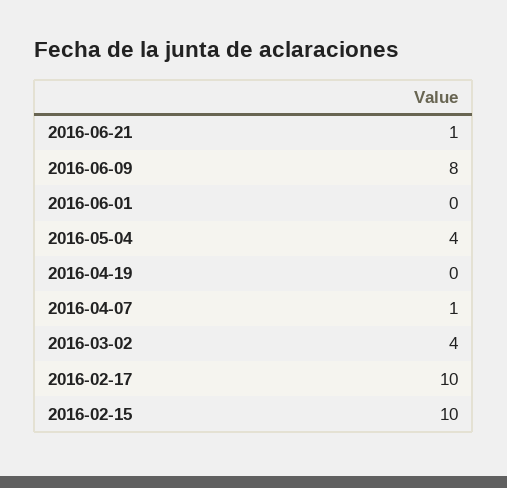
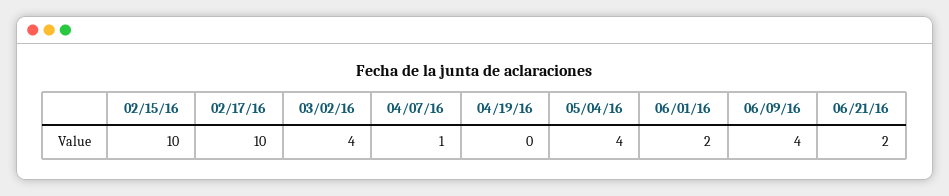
  {
-   "2016-06-21": 1,
+   "2016-06-21": 2,
-   "2016-06-09": 8,
+   "2016-06-09": 4,
-   "2016-06-01": 0,
+   "2016-06-01": 2,
    "2016-05-04": 4,
    "2016-04-19": 0,
    "2016-04-07": 1,
    "2016-03-02": 4,
    "2016-02-17": 10,
    "2016-02-15": 10
  }

